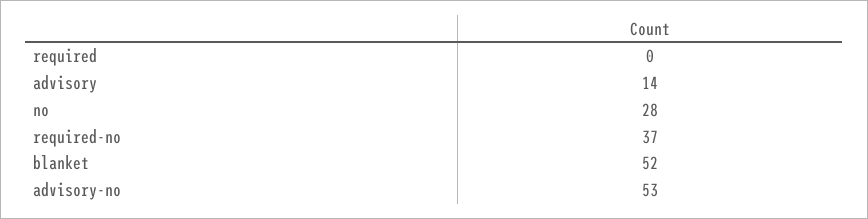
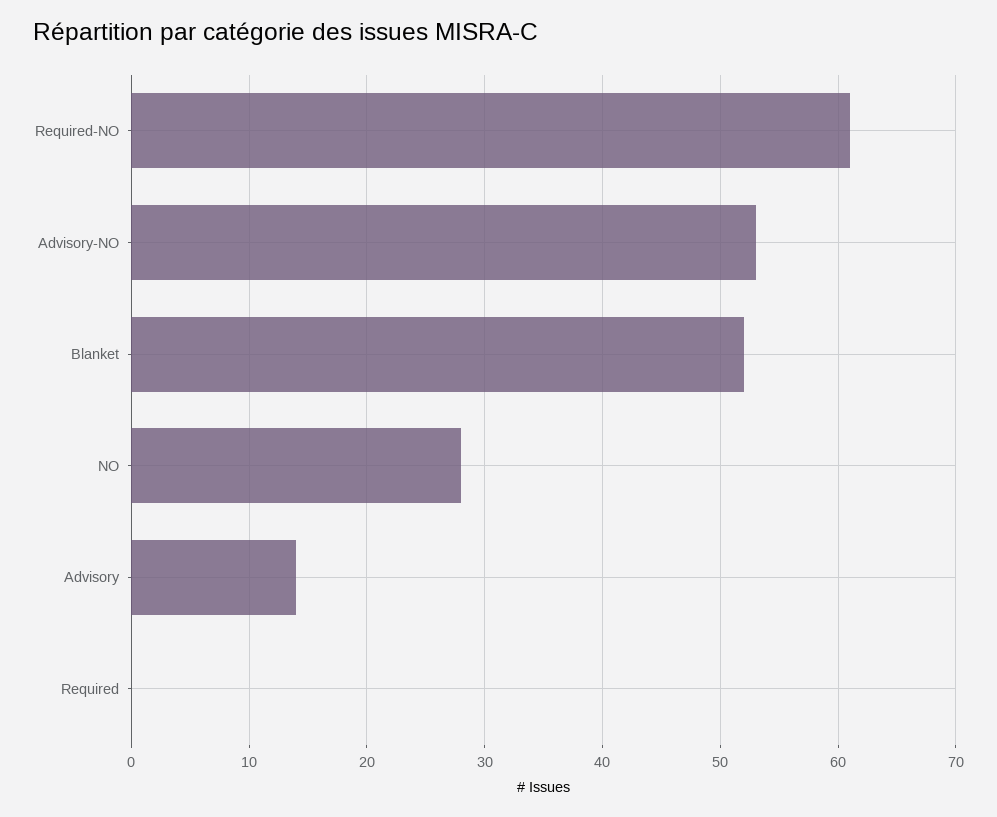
  {
    "required": 0,
    "advisory": 14,
    "no": 28,
-   "required-no": 37,
+   "required-no": 61,
    "blanket": 52,
    "advisory-no": 53
  }

